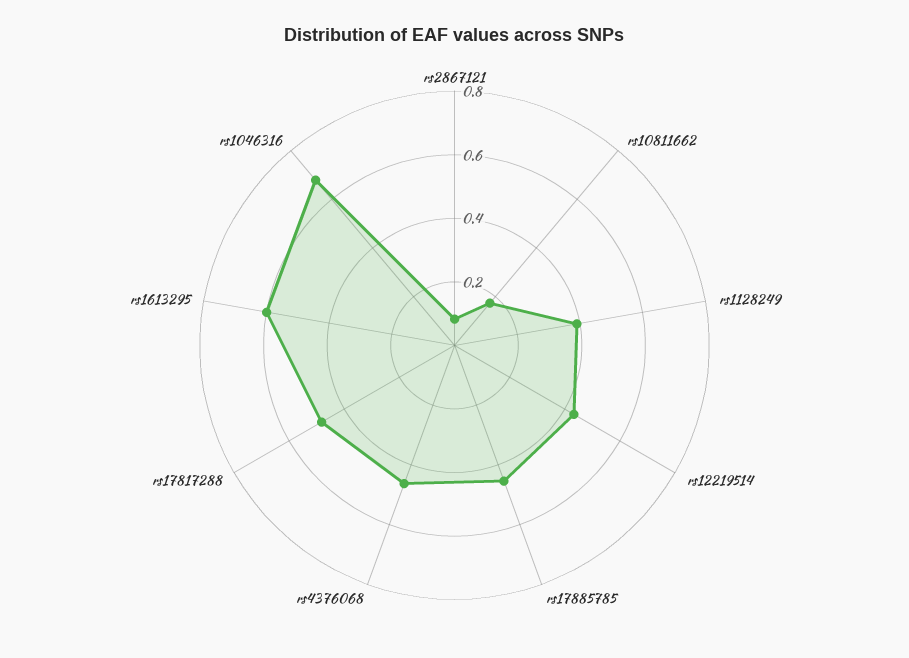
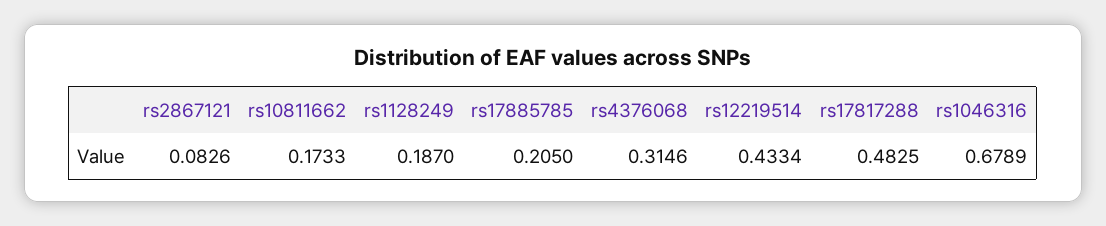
  {
    "rs2867121": 0.0826,
    "rs10811662": 0.1733,
-   "rs1128249": 0.4,
+   "rs1128249": 0.187,
    "rs12219514": 0.4334,
-   "rs17885785": 0.45,
+   "rs17885785": 0.205,
-   "rs4376068": 0.45,
+   "rs4376068": 0.3146,
    "rs17817288": 0.4825,
-   "rs1613295": 0.6,
    "rs1046316": 0.6789
  }

